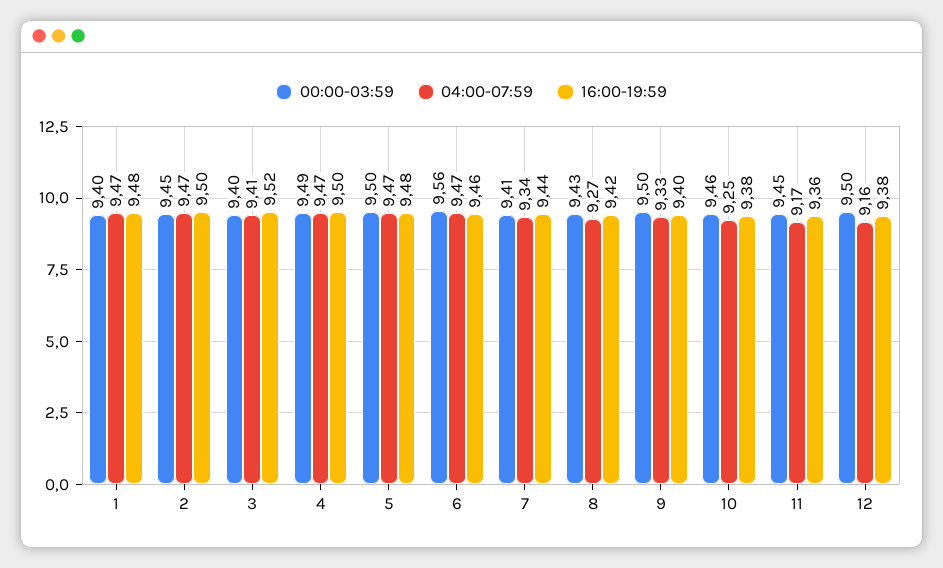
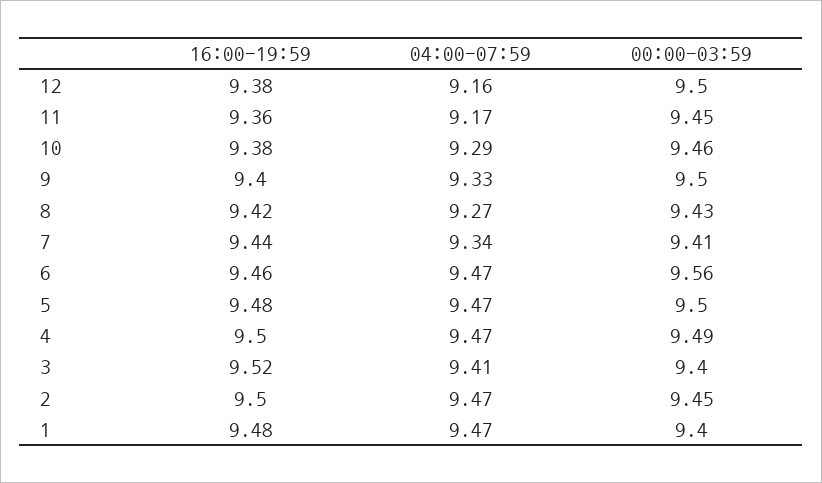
  {
    "00:00-03:59": {
      "1": 9.4,
      "2": 9.45,
      "3": 9.4,
      "4": 9.49,
      "5": 9.5,
      "6": 9.56,
      "7": 9.41,
      "8": 9.43,
      "9": 9.5,
      "10": 9.46,
      "11": 9.45,
      "12": 9.5
    },
    "04:00-07:59": {
      "1": 9.47,
      "2": 9.47,
      "3": 9.41,
      "4": 9.47,
      "5": 9.47,
      "6": 9.47,
      "7": 9.34,
      "8": 9.27,
      "9": 9.33,
-     "10": 9.25,
+     "10": 9.29,
      "11": 9.17,
      "12": 9.16
    },
    "16:00-19:59": {
      "1": 9.48,
      "2": 9.5,
      "3": 9.52,
      "4": 9.5,
      "5": 9.48,
      "6": 9.46,
      "7": 9.44,
      "8": 9.42,
      "9": 9.4,
      "10": 9.38,
      "11": 9.36,
      "12": 9.38
    }
  }

